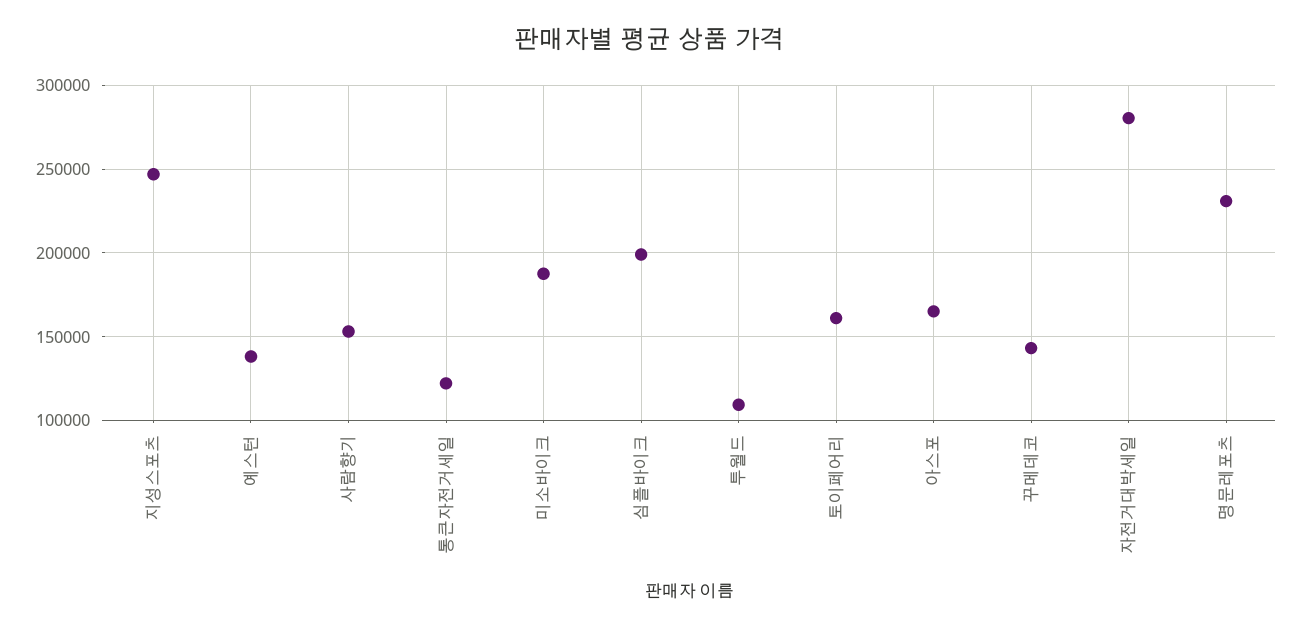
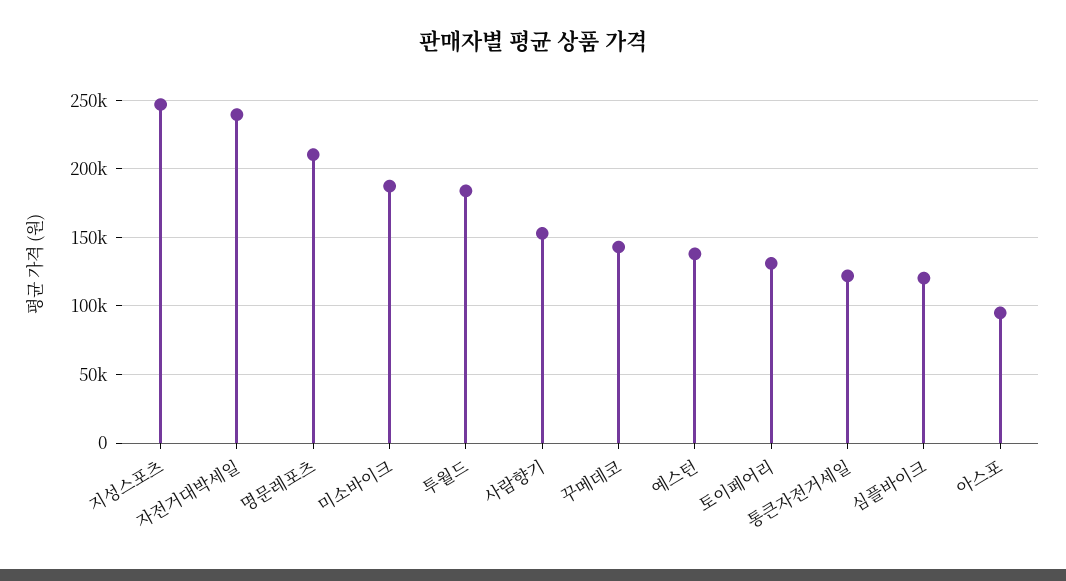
  {
    "지성스포츠": 245000,
    "예스턴": 140000,
    "사람향기": 155000,
    "통큰자전거세일": 120000,
    "미소바이크": 185000,
-   "심플바이크": 200000,
+   "심플바이크": 120000,
-   "투월드": 110000,
+   "투월드": 185000,
-   "토이페어리": 160000,
+   "토이페어리": 130000,
-   "아스포": 165000,
+   "아스포": 95000,
    "꾸메데코": 145000,
-   "자전거대박세일": 280000,
+   "자전거대박세일": 240000,
-   "명문레포츠": 230000
+   "명문레포츠": 210000
  }

